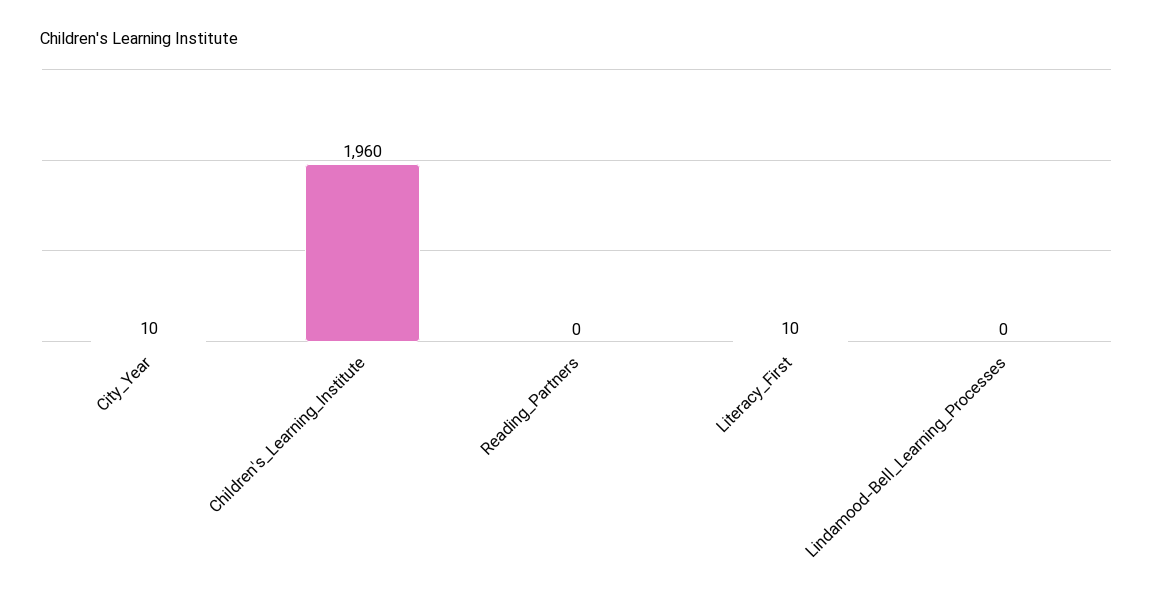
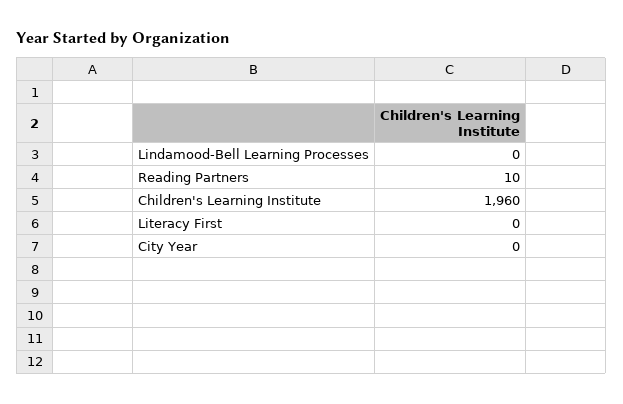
  {
-   "City_Year": 10,
+   "City_Year": 0,
    "Children's_Learning_Institute": 1960,
-   "Reading_Partners": 0,
+   "Reading_Partners": 10,
-   "Literacy_First": 10,
+   "Literacy_First": 0,
    "Lindamood-Bell_Learning_Processes": 0
  }

